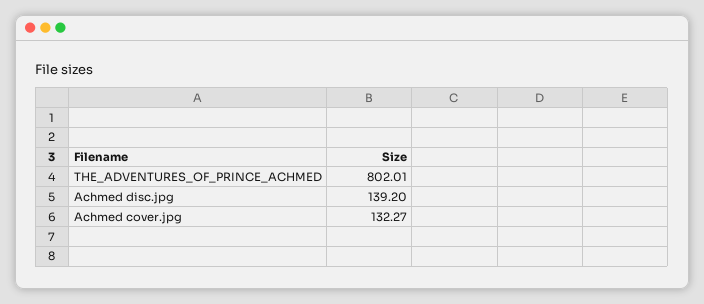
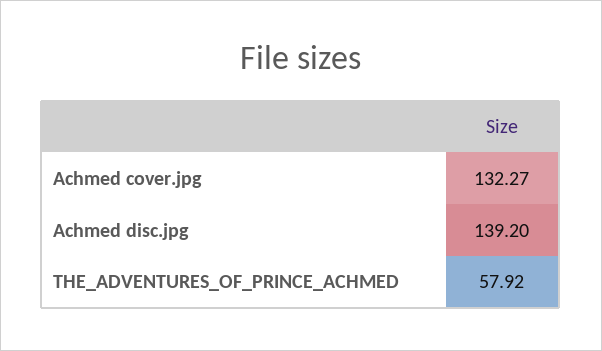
  {
-   "THE_ADVENTURES_OF_PRINCE_ACHMED": 802.01,
+   "THE_ADVENTURES_OF_PRINCE_ACHMED": 57.92,
    "Achmed disc.jpg": 139.2,
    "Achmed cover.jpg": 132.27
  }

